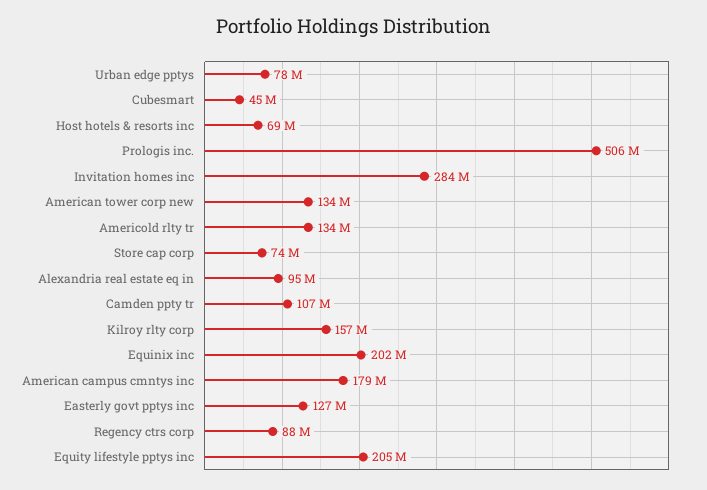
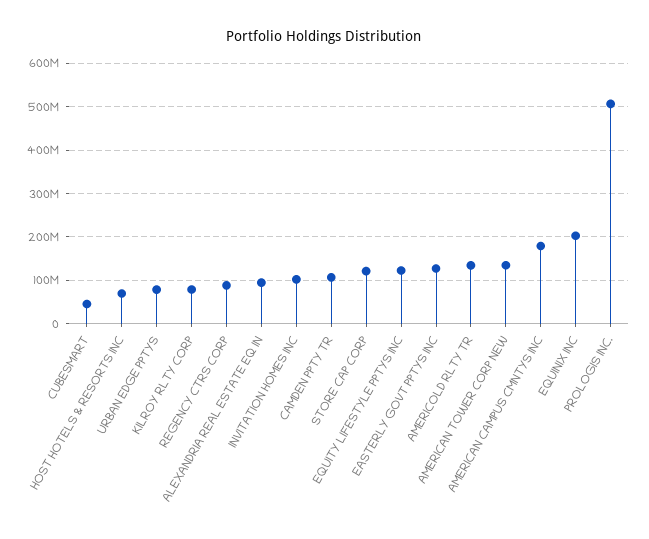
  {
    "Urban edge pptys": 78000000,
    "Cubesmart": 45000000,
    "Host hotels & resorts inc": 69000000,
    "Prologis inc.": 506000000,
-   "Invitation homes inc": 284000000,
+   "Invitation homes inc": 100000000,
    "American tower corp new": 134000000,
    "Americold rlty tr": 134000000,
-   "Store cap corp": 74000000,
+   "Store cap corp": 120000000,
    "Alexandria real estate eq in": 95000000,
    "Camden ppty tr": 107000000,
-   "Kilroy rlty corp": 157000000,
+   "Kilroy rlty corp": 80000000,
    "Equinix inc": 202000000,
    "American campus cmntys inc": 179000000,
    "Easterly govt pptys inc": 127000000,
    "Regency ctrs corp": 88000000,
-   "Equity lifestyle pptys inc": 205000000
+   "Equity lifestyle pptys inc": 120000000
  }

